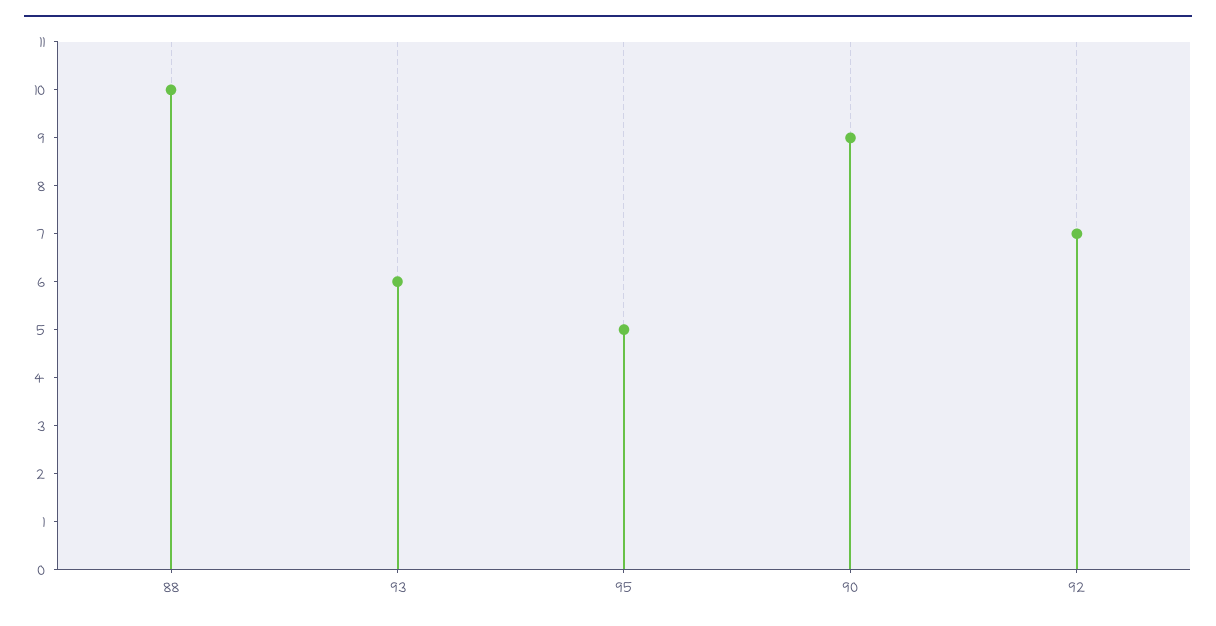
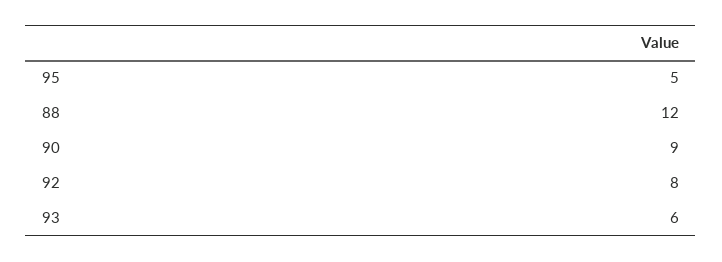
  {
-   "88": 10,
+   "88": 12,
    "93": 6,
    "95": 5,
    "90": 9,
-   "92": 7
+   "92": 8
  }

